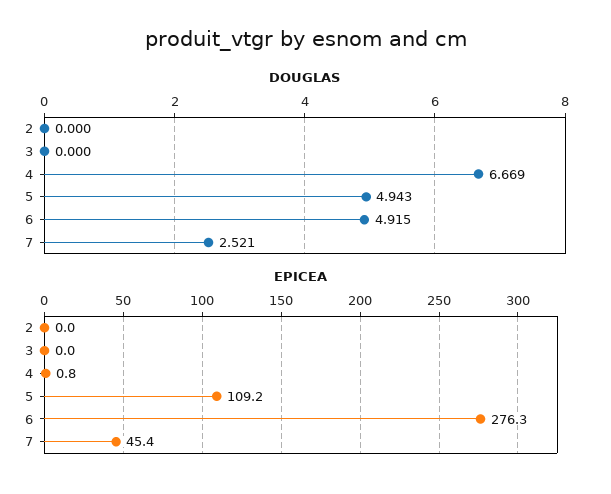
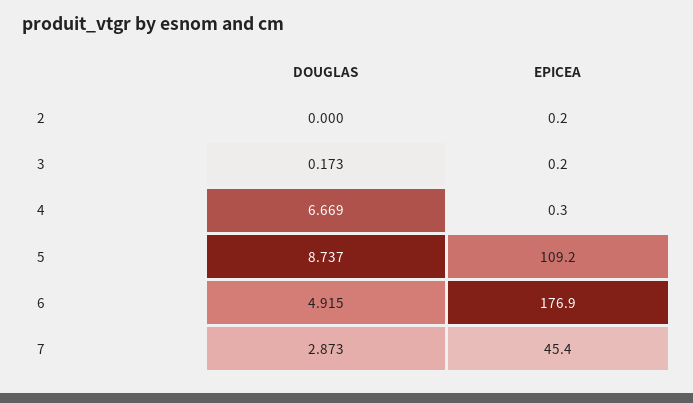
  {
    "DOUGLAS": {
      "2": 0,
-     "3": 0,
+     "3": 0.173,
      "4": 6.669,
-     "5": 4.943,
+     "5": 8.737,
      "6": 4.915,
-     "7": 2.521
+     "7": 2.873
    },
    "EPICEA": {
-     "2": 0,
+     "2": 0.2,
-     "3": 0,
+     "3": 0.2,
-     "4": 0.8,
+     "4": 0.3,
      "5": 109.2,
-     "6": 276.3,
+     "6": 176.9,
      "7": 45.4
    }
  }

